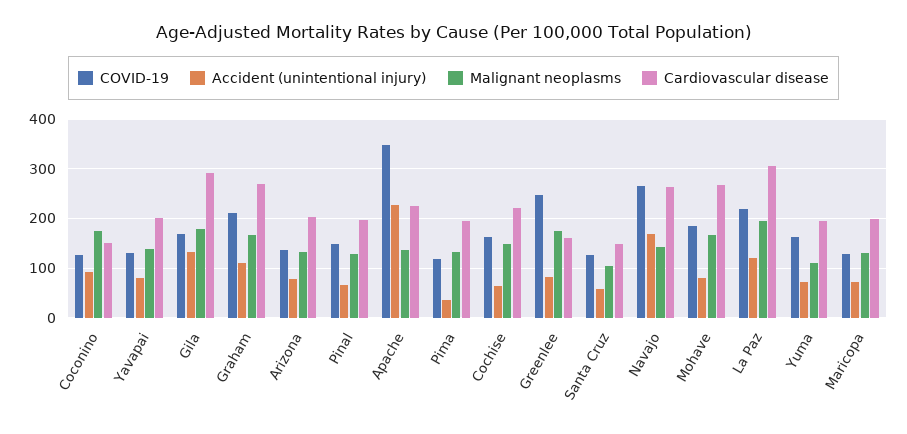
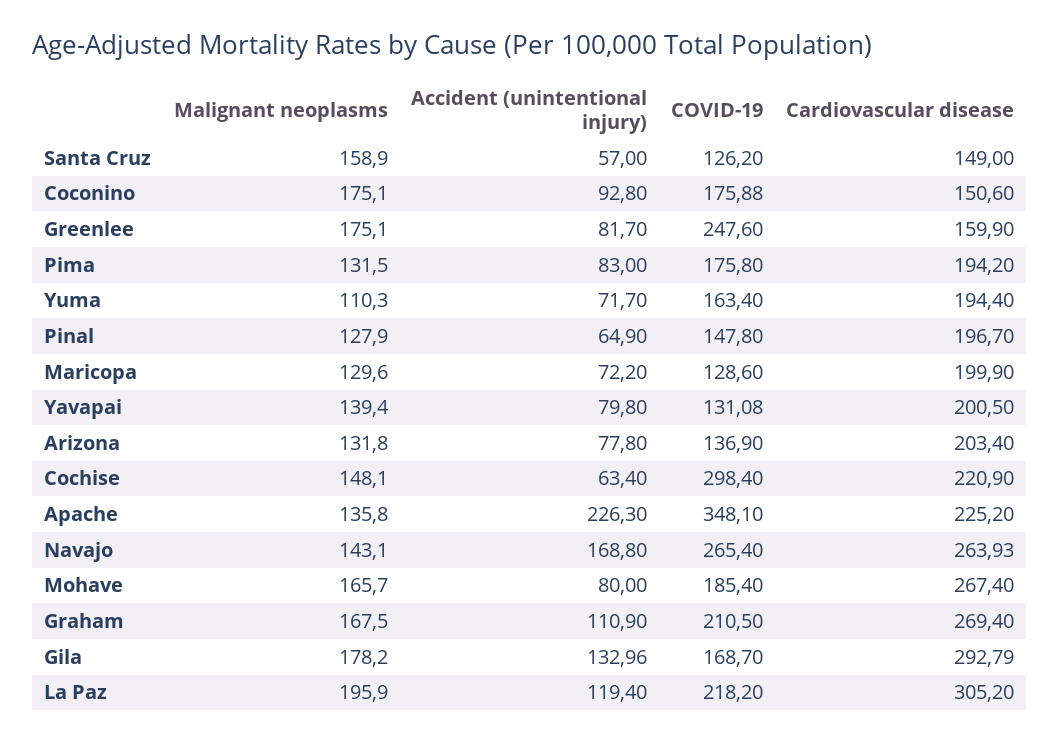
  {
    "COVID-19": {
-     "Coconino": 120,
+     "Coconino": 175.88,
      "Yavapai": 131.08,
      "Gila": 168.7,
      "Graham": 210.5,
      "Arizona": 136.9,
      "Pinal": 147.8,
      "Apache": 348.1,
-     "Pima": 120,
+     "Pima": 175.8,
-     "Cochise": 160,
+     "Cochise": 298.4,
      "Greenlee": 247.6,
      "Santa Cruz": 126.2,
      "Navajo": 265.4,
      "Mohave": 185.4,
      "La Paz": 218.2,
      "Yuma": 163.4,
      "Maricopa": 128.6
    },
    "Accident (unintentional injury)": {
      "Coconino": 92.8,
      "Yavapai": 79.8,
      "Gila": 132.96,
      "Graham": 110.9,
      "Arizona": 77.8,
      "Pinal": 64.9,
      "Apache": 226.3,
-     "Pima": 40,
+     "Pima": 83,
      "Cochise": 63.4,
      "Greenlee": 81.7,
      "Santa Cruz": 57,
      "Navajo": 168.8,
      "Mohave": 80,
      "La Paz": 119.4,
      "Yuma": 71.7,
      "Maricopa": 72.2
    },
    "Malignant neoplasms": {
      "Coconino": 175.1,
      "Yavapai": 139.4,
      "Gila": 178.2,
      "Graham": 167.5,
      "Arizona": 131.8,
      "Pinal": 127.9,
      "Apache": 135.8,
      "Pima": 131.5,
      "Cochise": 148.1,
      "Greenlee": 175.1,
-     "Santa Cruz": 100,
+     "Santa Cruz": 158.9,
      "Navajo": 143.1,
      "Mohave": 165.7,
      "La Paz": 195.9,
      "Yuma": 110.3,
      "Maricopa": 129.6
    },
    "Cardiovascular disease": {
      "Coconino": 150.6,
      "Yavapai": 200.5,
      "Gila": 292.79,
      "Graham": 269.4,
      "Arizona": 203.4,
      "Pinal": 196.7,
      "Apache": 225.2,
      "Pima": 194.2,
      "Cochise": 220.9,
      "Greenlee": 159.9,
      "Santa Cruz": 149,
      "Navajo": 263.93,
      "Mohave": 267.4,
      "La Paz": 305.2,
      "Yuma": 194.4,
      "Maricopa": 199.9
    }
  }

